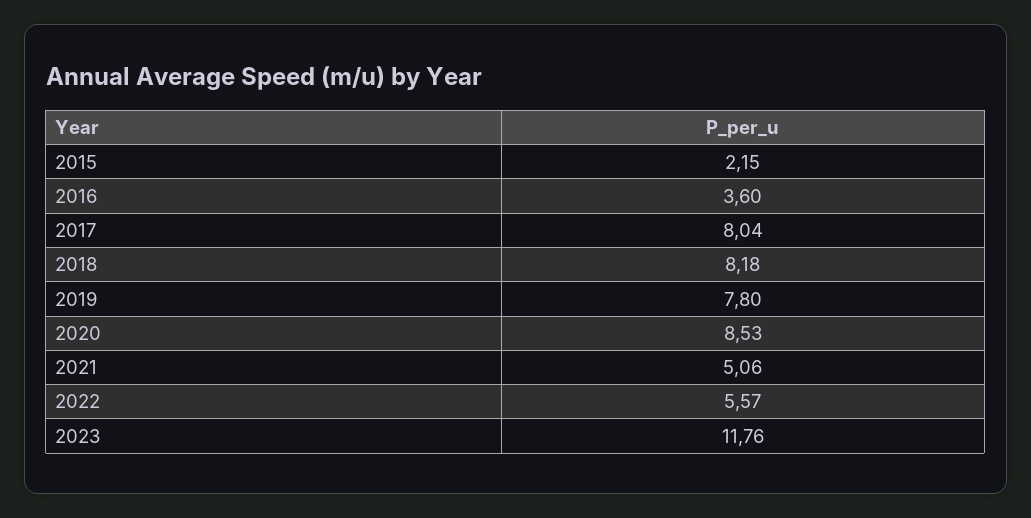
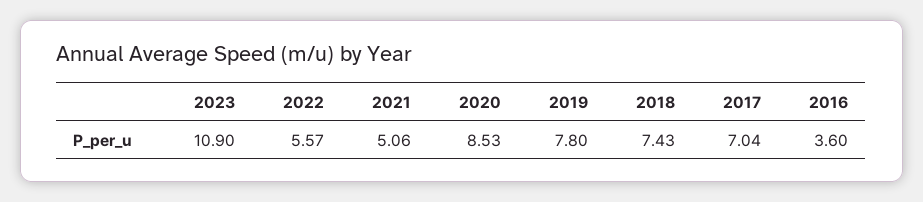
  {
-   "2015": 2.15,
    "2016": 3.6,
-   "2017": 8.04,
+   "2017": 7.04,
-   "2018": 8.18,
+   "2018": 7.43,
    "2019": 7.8,
    "2020": 8.53,
    "2021": 5.06,
    "2022": 5.57,
-   "2023": 11.76
+   "2023": 10.9
  }

